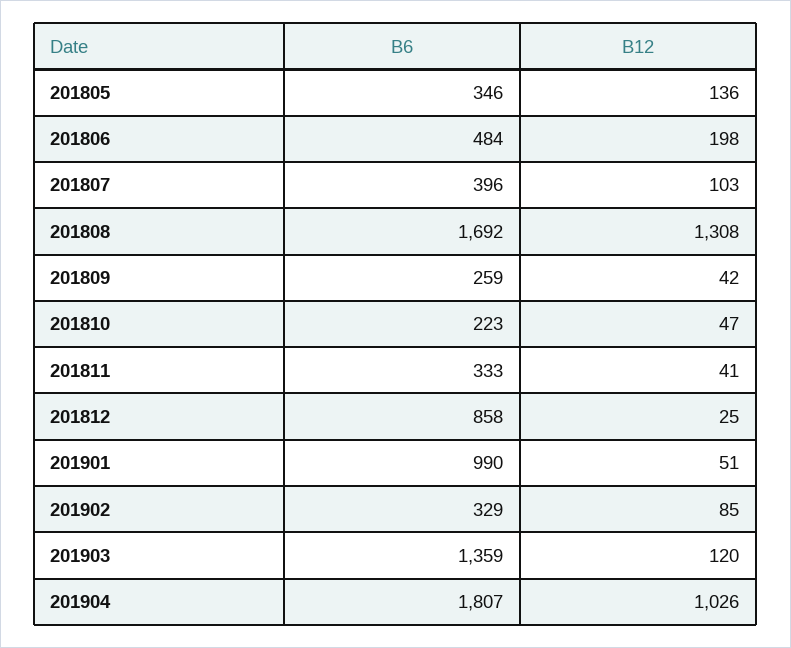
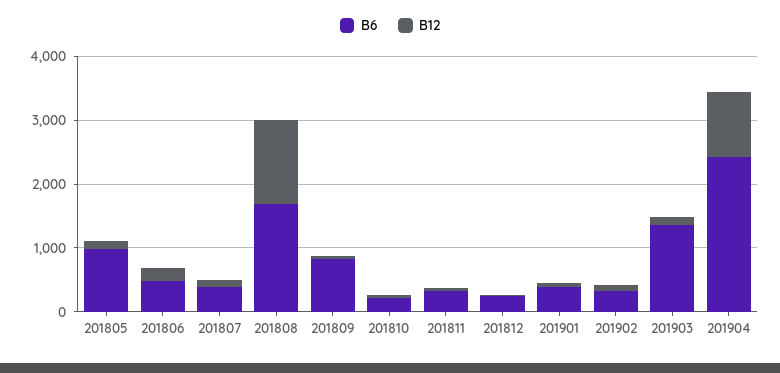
  {
    "B6": {
-     "201805": 346,
+     "201805": 1000,
      "201806": 484,
      "201807": 396,
      "201808": 1692,
-     "201809": 259,
+     "201809": 800,
      "201810": 223,
      "201811": 333,
-     "201812": 858,
+     "201812": 200,
-     "201901": 990,
+     "201901": 400,
      "201902": 329,
      "201903": 1359,
-     "201904": 1807
+     "201904": 2400
    },
    "B12": {
      "201805": 136,
      "201806": 198,
      "201807": 103,
      "201808": 1308,
      "201809": 42,
      "201810": 47,
      "201811": 41,
      "201812": 25,
      "201901": 51,
      "201902": 85,
      "201903": 120,
      "201904": 1026
    }
  }

